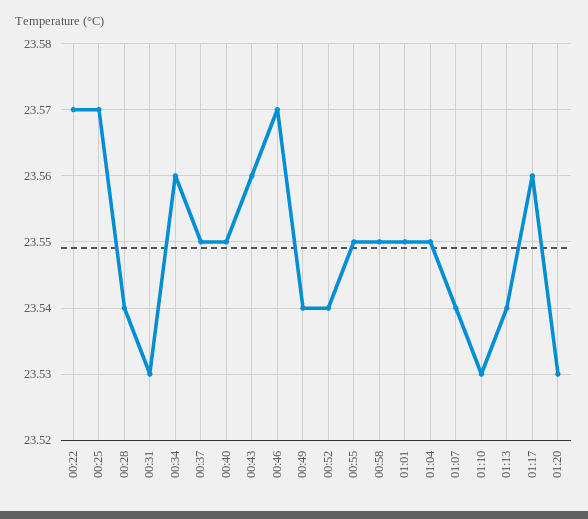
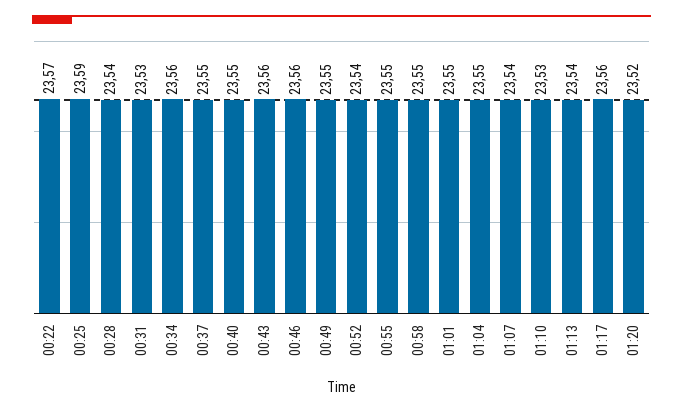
  {
    "00:22": 23.57,
-   "00:25": 23.57,
+   "00:25": 23.59,
    "00:28": 23.54,
    "00:31": 23.53,
    "00:34": 23.56,
    "00:37": 23.55,
    "00:40": 23.55,
    "00:43": 23.56,
-   "00:46": 23.57,
+   "00:46": 23.56,
-   "00:49": 23.54,
+   "00:49": 23.55,
    "00:52": 23.54,
    "00:55": 23.55,
    "00:58": 23.55,
    "01:01": 23.55,
    "01:04": 23.55,
    "01:07": 23.54,
    "01:10": 23.53,
    "01:13": 23.54,
    "01:17": 23.56,
-   "01:20": 23.53
+   "01:20": 23.52
  }

